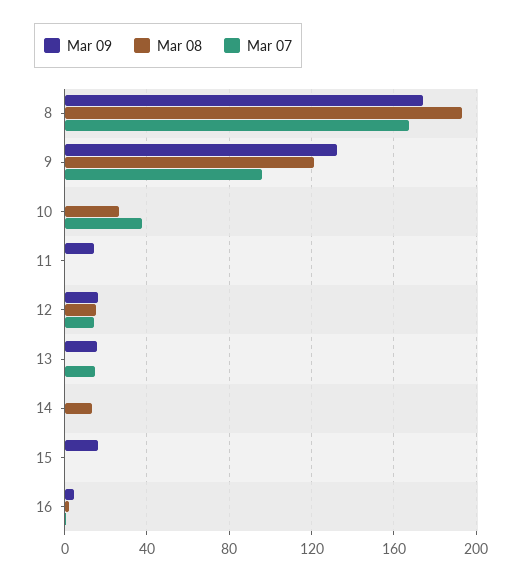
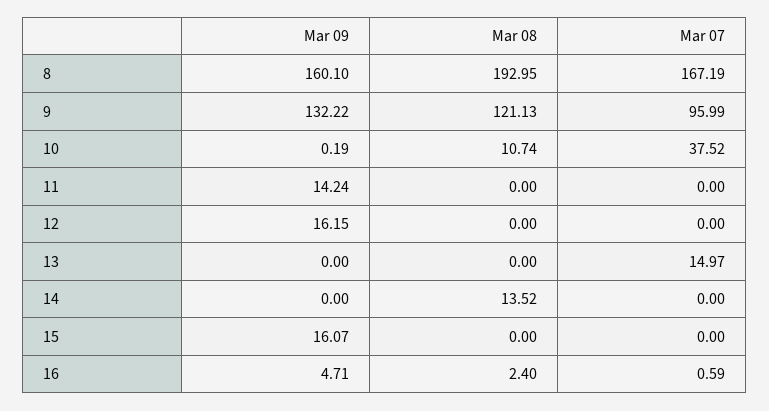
  {
    "Mar 09": {
-     "8": 175,
+     "8": 160.1,
      "9": 132.22,
      "10": 0.19,
      "11": 14.24,
      "12": 16.15,
-     "13": 15,
+     "13": 0,
      "14": 0,
      "15": 16.07,
      "16": 4.71
    },
    "Mar 08": {
      "8": 192.95,
      "9": 121.13,
-     "10": 25,
+     "10": 10.74,
      "11": 0,
-     "12": 15,
+     "12": 0,
      "13": 0,
      "14": 13.52,
      "15": 0,
      "16": 2.4
    },
    "Mar 07": {
      "8": 167.19,
      "9": 95.99,
      "10": 37.52,
      "11": 0,
-     "12": 15,
+     "12": 0,
      "13": 14.97,
      "14": 0,
      "15": 0,
      "16": 0.59
    }
  }

